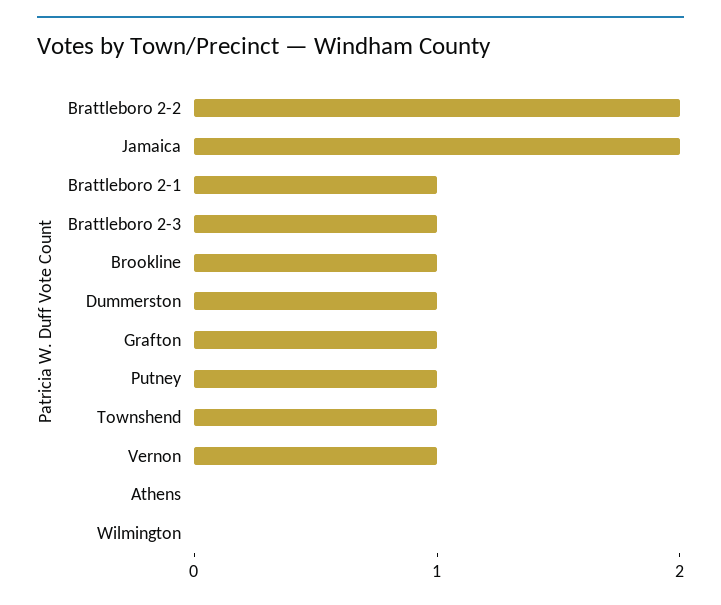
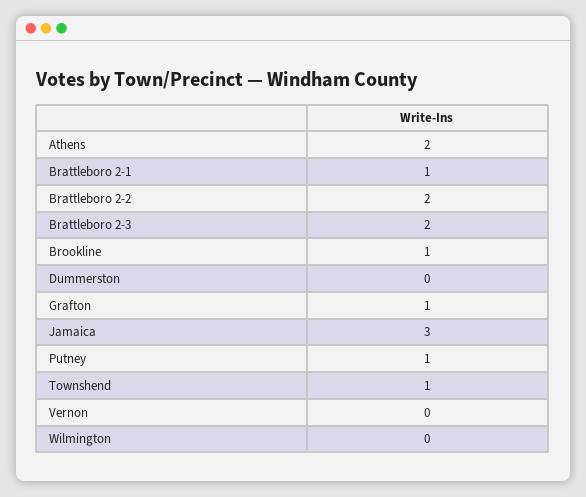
  {
    "Brattleboro 2-2": 2,
-   "Jamaica": 2,
+   "Jamaica": 3,
    "Brattleboro 2-1": 1,
-   "Brattleboro 2-3": 1,
+   "Brattleboro 2-3": 2,
    "Brookline": 1,
-   "Dummerston": 1,
+   "Dummerston": 0,
    "Grafton": 1,
    "Putney": 1,
    "Townshend": 1,
-   "Vernon": 1,
+   "Vernon": 0,
-   "Athens": 0,
+   "Athens": 2,
    "Wilmington": 0
  }

